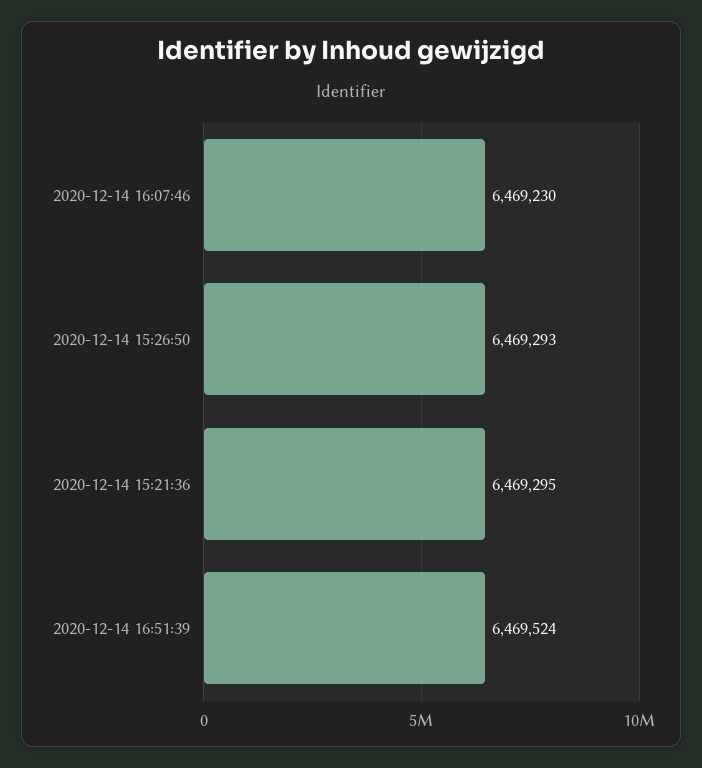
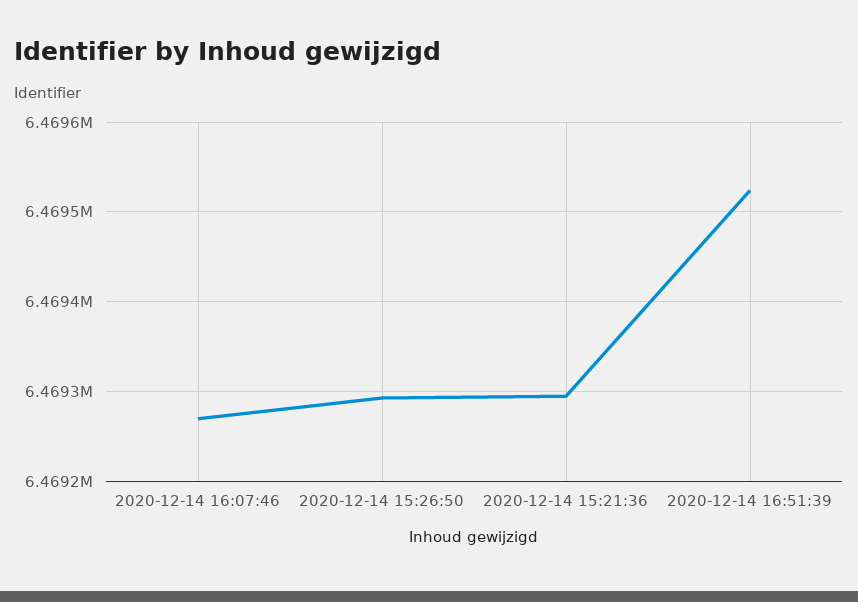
  {
-   "2020-12-14 16:07:46": 6469230,
+   "2020-12-14 16:07:46": 6469270,
    "2020-12-14 15:26:50": 6469293,
    "2020-12-14 15:21:36": 6469295,
    "2020-12-14 16:51:39": 6469524
  }

